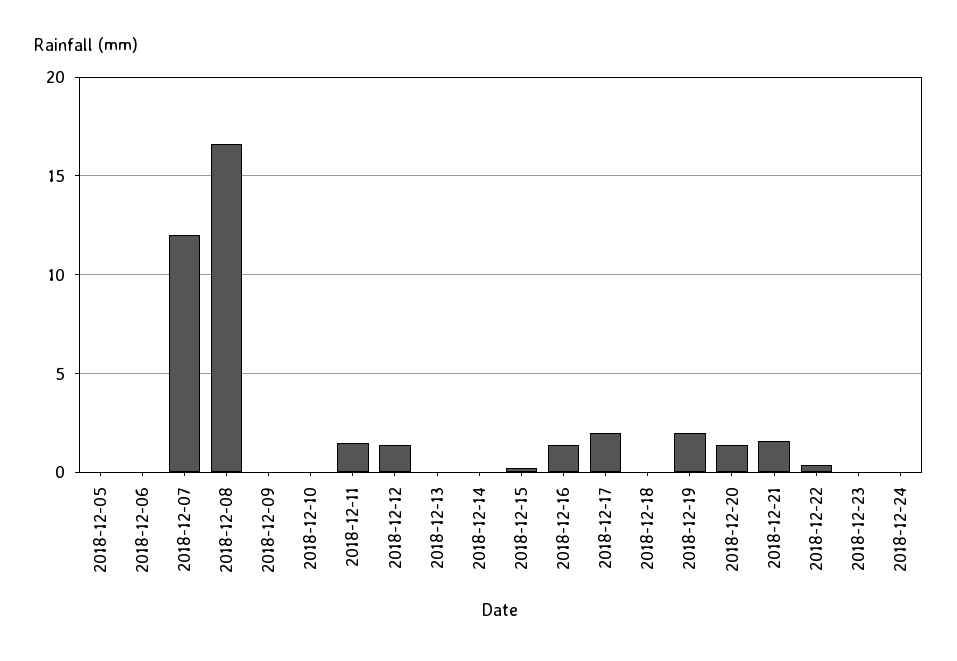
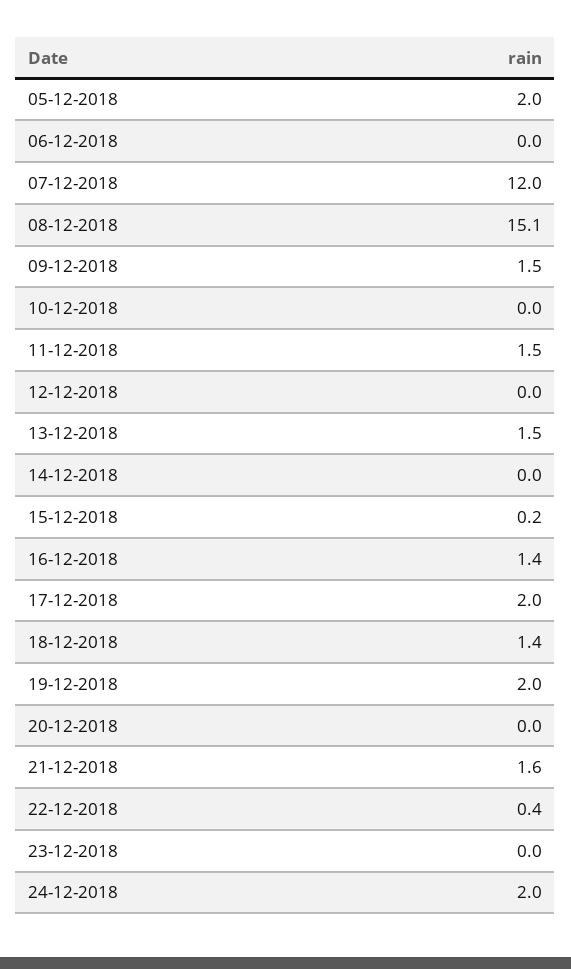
  {
-   "2018-12-05": 0,
+   "2018-12-05": 2,
    "2018-12-06": 0,
    "2018-12-07": 12,
-   "2018-12-08": 16.5,
+   "2018-12-08": 15.1,
-   "2018-12-09": 0,
+   "2018-12-09": 1.5,
    "2018-12-10": 0,
    "2018-12-11": 1.5,
-   "2018-12-12": 1.5,
+   "2018-12-12": 0,
-   "2018-12-13": 0,
+   "2018-12-13": 1.5,
    "2018-12-14": 0,
    "2018-12-15": 0.2,
    "2018-12-16": 1.4,
    "2018-12-17": 2,
-   "2018-12-18": 0,
+   "2018-12-18": 1.4,
    "2018-12-19": 2,
-   "2018-12-20": 1.5,
+   "2018-12-20": 0,
    "2018-12-21": 1.6,
    "2018-12-22": 0.4,
    "2018-12-23": 0,
-   "2018-12-24": 0
+   "2018-12-24": 2
  }

